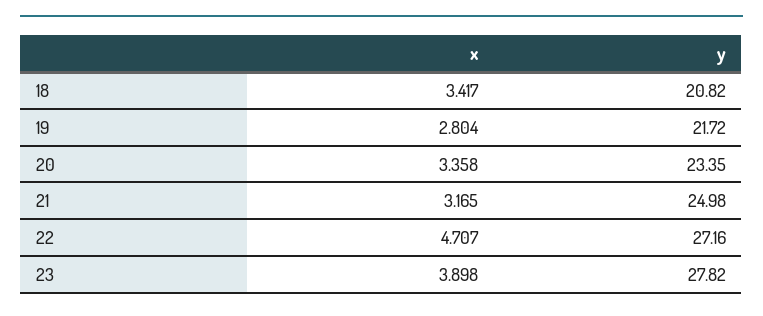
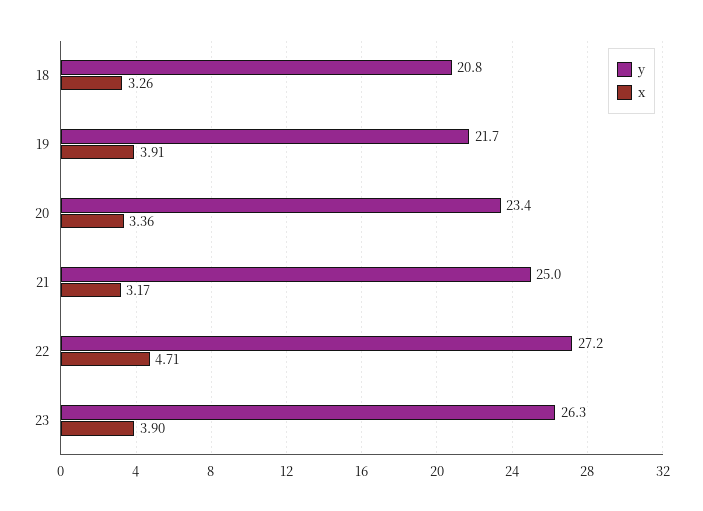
  {
    "x": {
-     "18": 3.417,
+     "18": 3.26,
-     "19": 2.804,
+     "19": 3.91,
      "20": 3.358,
      "21": 3.165,
      "22": 4.707,
      "23": 3.898
    },
    "y": {
      "18": 20.82,
      "19": 21.72,
      "20": 23.35,
      "21": 24.98,
      "22": 27.16,
-     "23": 27.82
+     "23": 26.3
    }
  }

